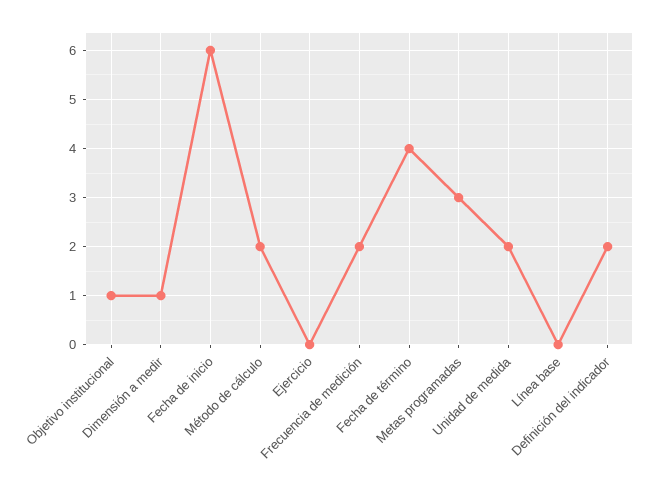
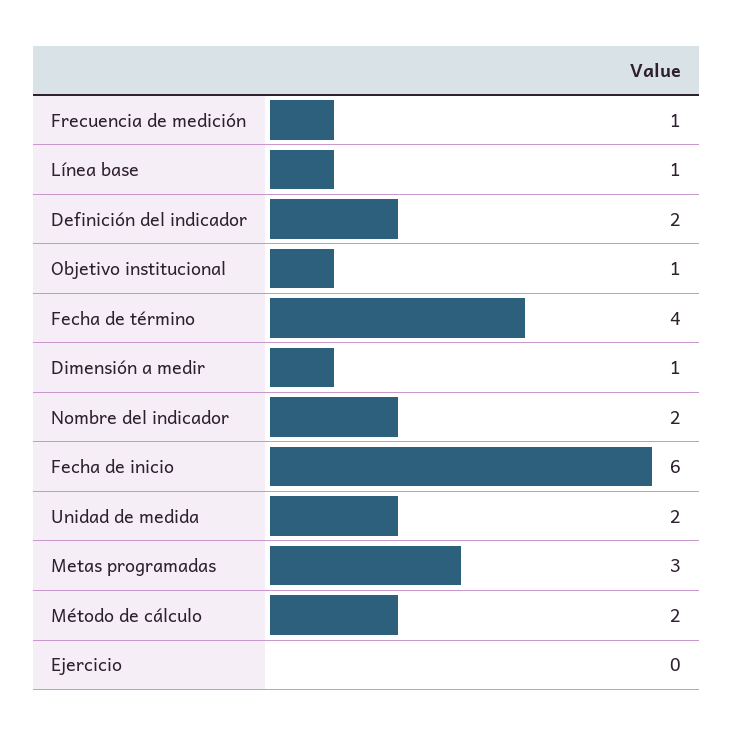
  {
    "Objetivo institucional": 1,
    "Dimensión a medir": 1,
    "Fecha de inicio": 6,
    "Método de cálculo": 2,
    "Ejercicio": 0,
-   "Frecuencia de medición": 2,
+   "Frecuencia de medición": 1,
    "Fecha de término": 4,
    "Metas programadas": 3,
    "Unidad de medida": 2,
-   "Línea base": 0,
+   "Línea base": 1,
-   "Definición del indicador": 2
+   "Definición del indicador": 2,
+   "Nombre del indicador": 2
  }

